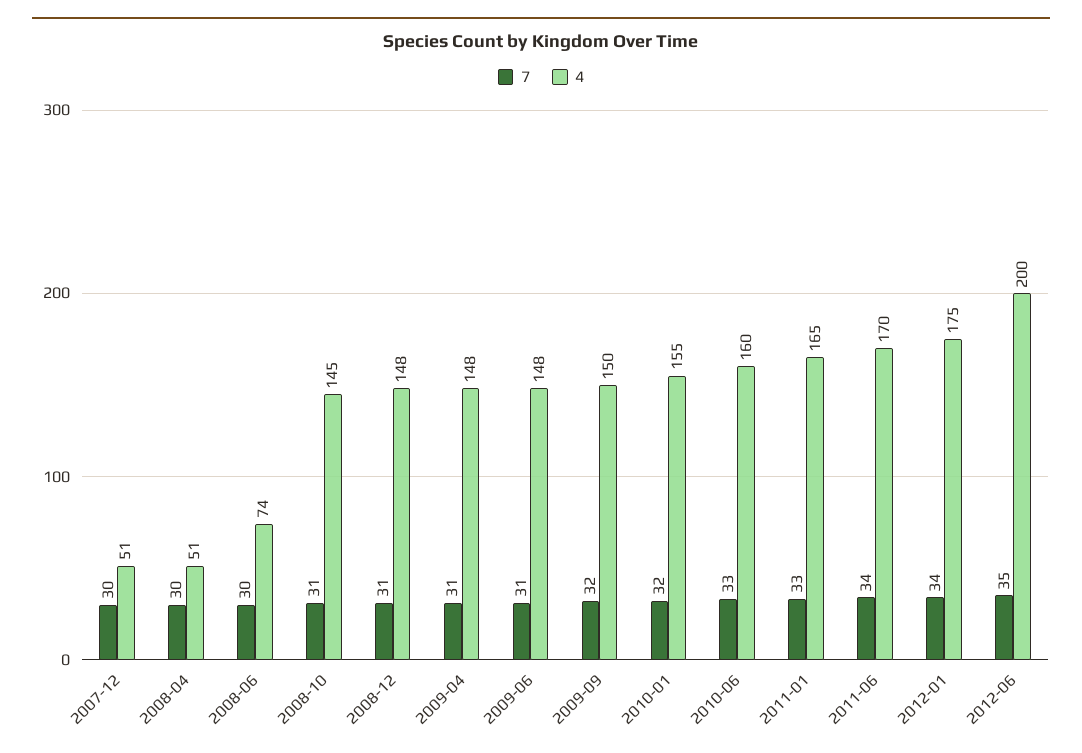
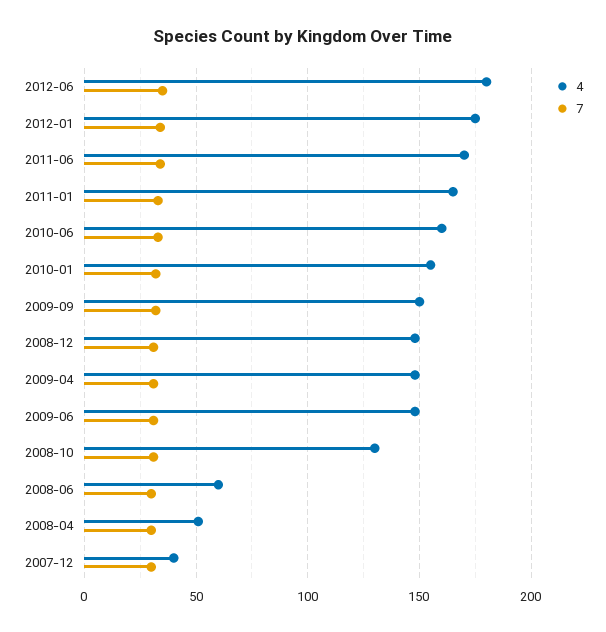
  {
    "7": {
      "2007-12": 30,
      "2008-04": 30,
      "2008-06": 30,
      "2008-10": 31,
      "2008-12": 31,
      "2009-04": 31,
      "2009-06": 31,
      "2009-09": 32,
      "2010-01": 32,
      "2010-06": 33,
      "2011-01": 33,
      "2011-06": 34,
      "2012-01": 34,
      "2012-06": 35
    },
    "4": {
-     "2007-12": 51,
+     "2007-12": 40,
      "2008-04": 51,
-     "2008-06": 74,
+     "2008-06": 60,
-     "2008-10": 145,
+     "2008-10": 130,
      "2008-12": 148,
      "2009-04": 148,
      "2009-06": 148,
      "2009-09": 150,
      "2010-01": 155,
      "2010-06": 160,
      "2011-01": 165,
      "2011-06": 170,
      "2012-01": 175,
-     "2012-06": 200
+     "2012-06": 180
    }
  }

